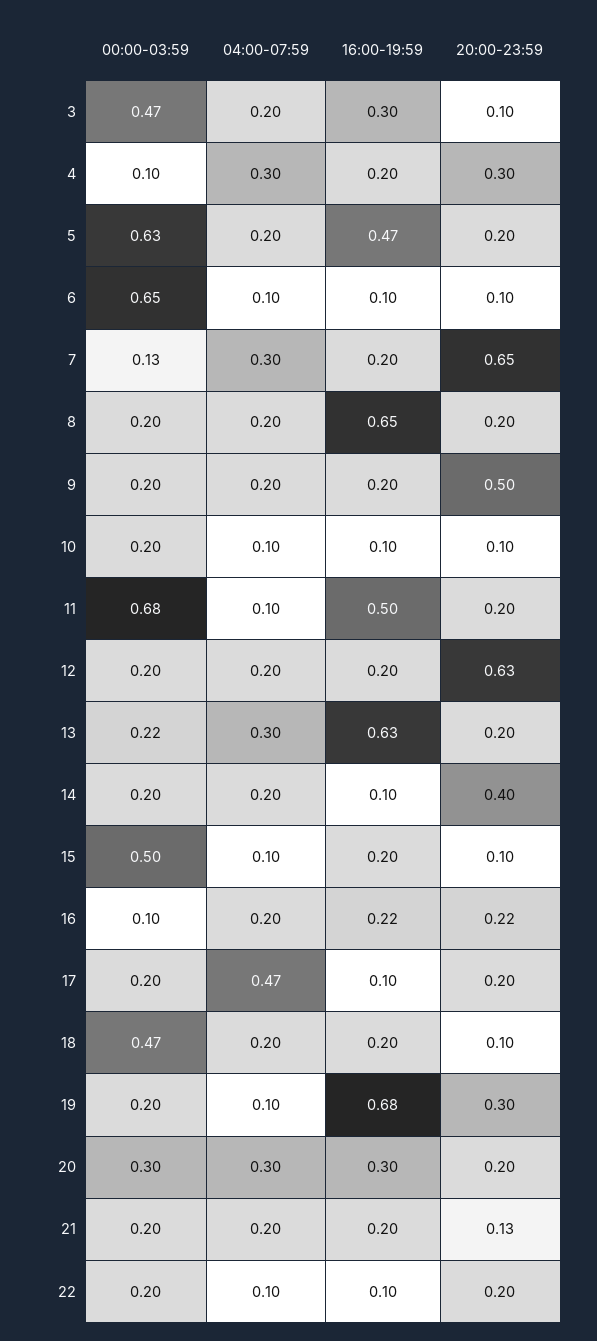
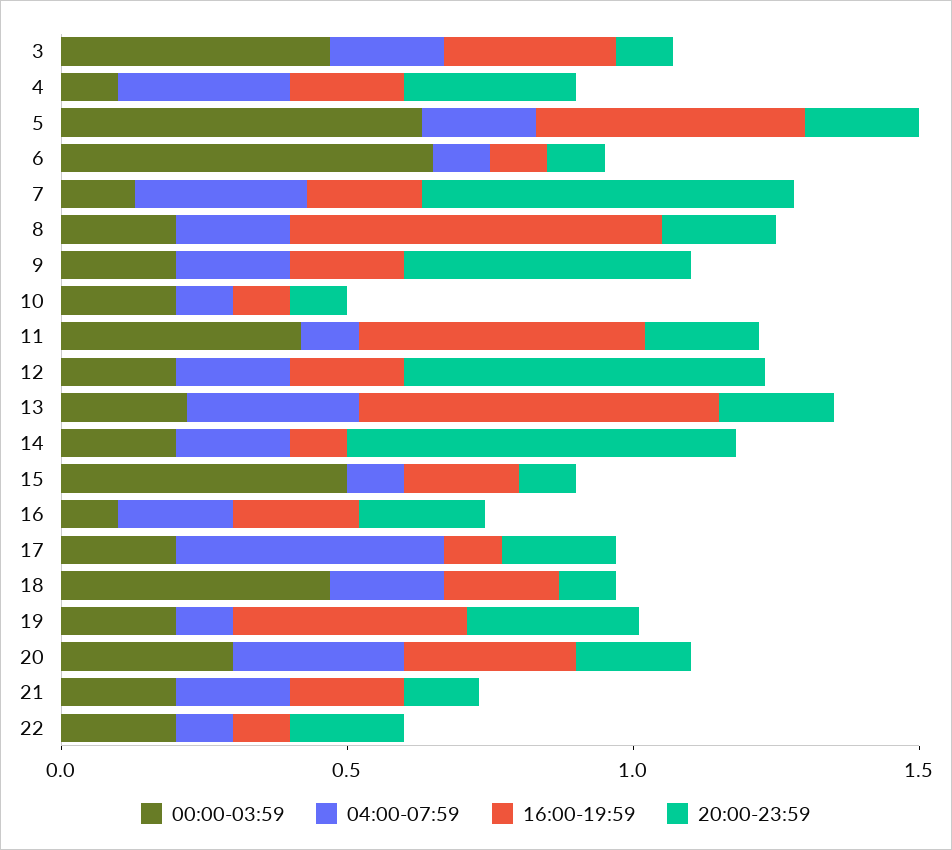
  {
    "00:00-03:59": {
      "3": 0.47,
      "4": 0.1,
      "5": 0.63,
      "6": 0.65,
      "7": 0.13,
      "8": 0.2,
      "9": 0.2,
      "10": 0.2,
-     "11": 0.68,
+     "11": 0.4,
      "12": 0.2,
      "13": 0.22,
      "14": 0.2,
      "15": 0.5,
      "16": 0.1,
      "17": 0.2,
      "18": 0.47,
      "19": 0.2,
      "20": 0.3,
      "21": 0.2,
      "22": 0.2
    },
    "04:00-07:59": {
      "3": 0.2,
      "4": 0.3,
      "5": 0.2,
      "6": 0.1,
      "7": 0.3,
      "8": 0.2,
      "9": 0.2,
      "10": 0.1,
      "11": 0.1,
      "12": 0.2,
      "13": 0.3,
      "14": 0.2,
      "15": 0.1,
      "16": 0.2,
      "17": 0.47,
      "18": 0.2,
      "19": 0.1,
      "20": 0.3,
      "21": 0.2,
      "22": 0.1
    },
    "16:00-19:59": {
      "3": 0.3,
      "4": 0.2,
      "5": 0.47,
      "6": 0.1,
      "7": 0.2,
      "8": 0.65,
      "9": 0.2,
      "10": 0.1,
      "11": 0.5,
      "12": 0.2,
      "13": 0.63,
      "14": 0.1,
      "15": 0.2,
      "16": 0.22,
      "17": 0.1,
      "18": 0.2,
-     "19": 0.68,
+     "19": 0.4,
      "20": 0.3,
      "21": 0.2,
      "22": 0.1
    },
    "20:00-23:59": {
      "3": 0.1,
      "4": 0.3,
      "5": 0.2,
      "6": 0.1,
      "7": 0.65,
      "8": 0.2,
      "9": 0.5,
      "10": 0.1,
      "11": 0.2,
      "12": 0.63,
      "13": 0.2,
-     "14": 0.4,
+     "14": 0.7,
      "15": 0.1,
      "16": 0.22,
      "17": 0.2,
      "18": 0.1,
      "19": 0.3,
      "20": 0.2,
      "21": 0.13,
      "22": 0.2
    }
  }

